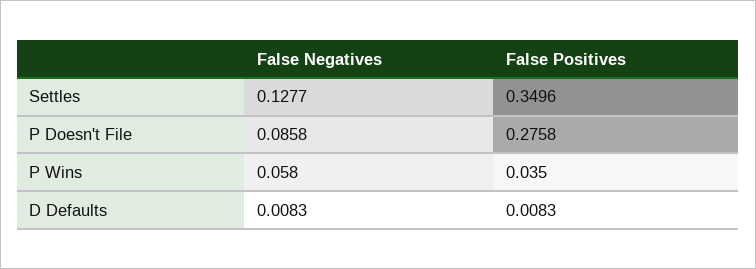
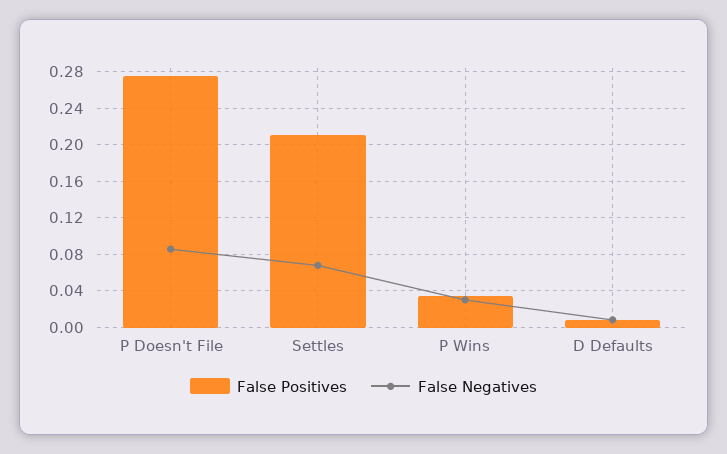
  {
    "False Negatives": {
-     "Settles": 0.1277,
+     "Settles": 0.07,
      "P Doesn't File": 0.0858,
-     "P Wins": 0.058,
+     "P Wins": 0.03,
      "D Defaults": 0.0083
    },
    "False Positives": {
-     "Settles": 0.3496,
+     "Settles": 0.21,
      "P Doesn't File": 0.2758,
      "P Wins": 0.035,
      "D Defaults": 0.0083
    }
  }

